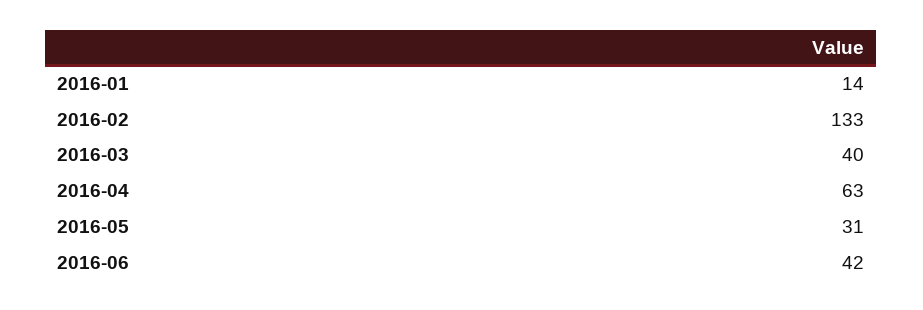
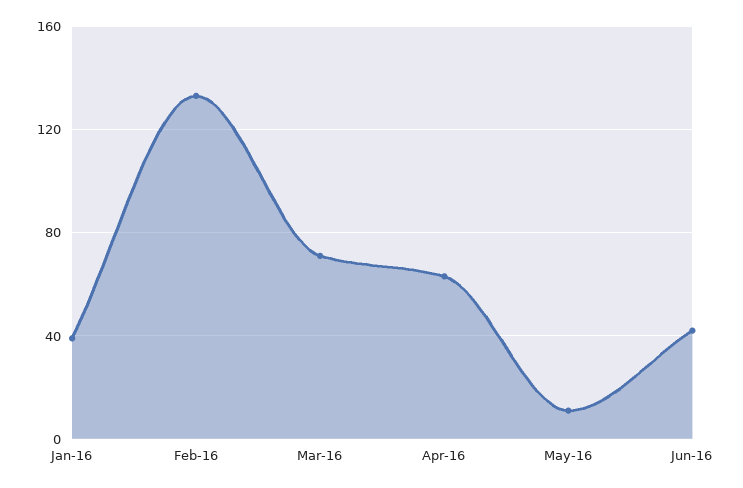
  {
-   "2016-01": 14,
+   "2016-01": 40,
    "2016-02": 133,
-   "2016-03": 40,
+   "2016-03": 70,
    "2016-04": 63,
-   "2016-05": 31,
+   "2016-05": 10,
    "2016-06": 42
  }

